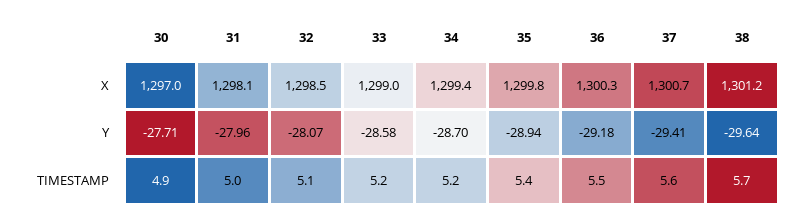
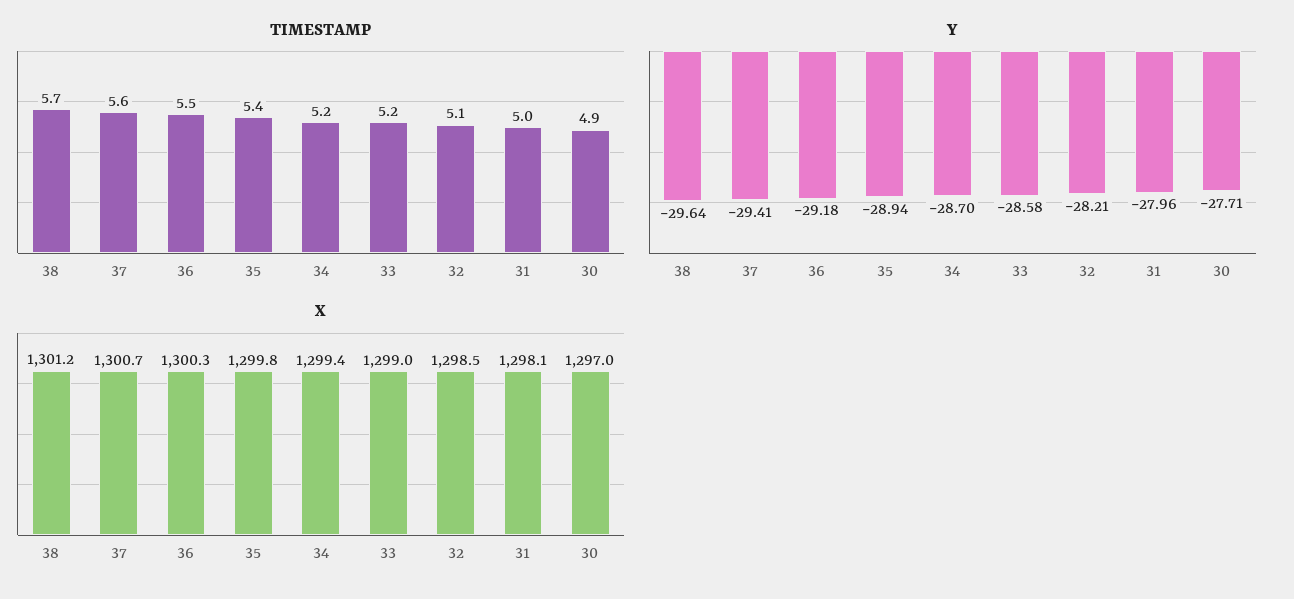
  {
    "X": {
      "30": 1297,
      "31": 1298.1,
      "32": 1298.5,
      "33": 1299,
      "34": 1299.4,
      "35": 1299.8,
      "36": 1300.3,
      "37": 1300.7,
      "38": 1301.2
    },
    "Y": {
      "30": -27.71,
      "31": -27.96,
-     "32": -28.07,
+     "32": -28.21,
      "33": -28.58,
      "34": -28.7,
      "35": -28.94,
      "36": -29.18,
      "37": -29.41,
      "38": -29.64
    },
    "TIMESTAMP": {
      "30": 4.9,
      "31": 5,
      "32": 5.1,
      "33": 5.2,
      "34": 5.2,
      "35": 5.4,
      "36": 5.5,
      "37": 5.6,
      "38": 5.7
    }
  }

